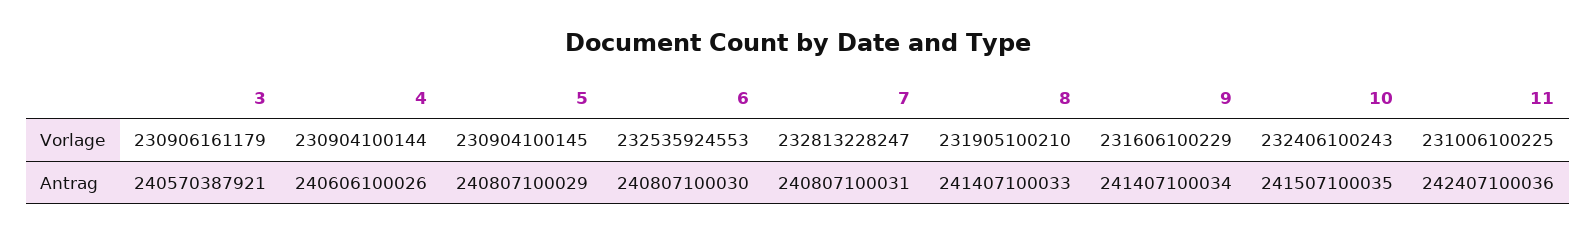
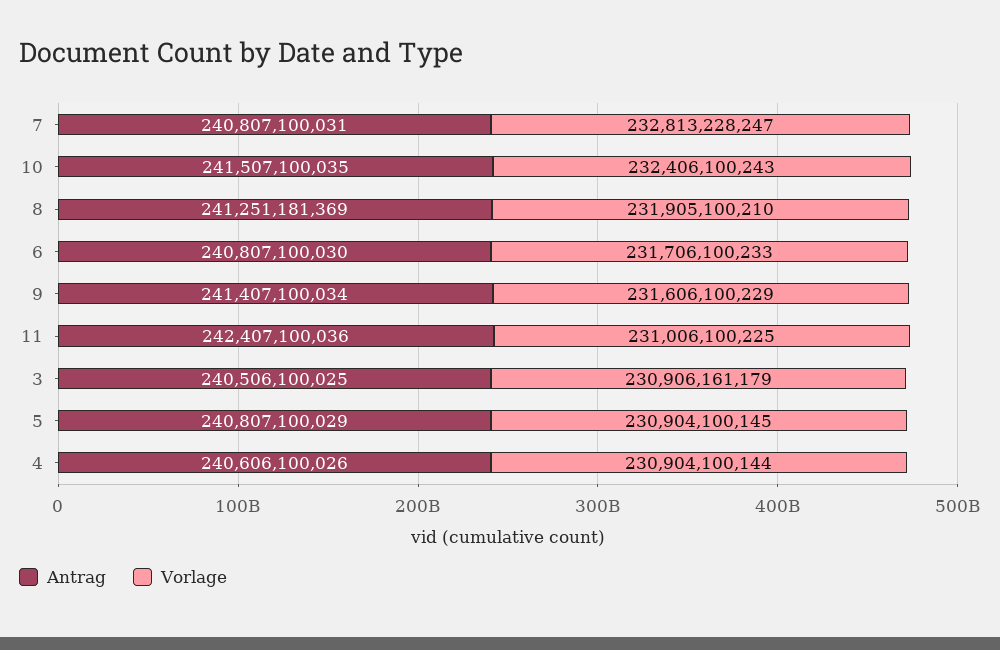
  {
    "Vorlage": {
      "3": 230906161179,
      "4": 230904100144,
      "5": 230904100145,
-     "6": 232535924553,
+     "6": 231706100233,
      "7": 232813228247,
      "8": 231905100210,
      "9": 231606100229,
      "10": 232406100243,
      "11": 231006100225
    },
    "Antrag": {
-     "3": 240570387921,
+     "3": 240506100025,
      "4": 240606100026,
      "5": 240807100029,
      "6": 240807100030,
      "7": 240807100031,
-     "8": 241407100033,
+     "8": 241251181369,
      "9": 241407100034,
      "10": 241507100035,
      "11": 242407100036
    }
  }

